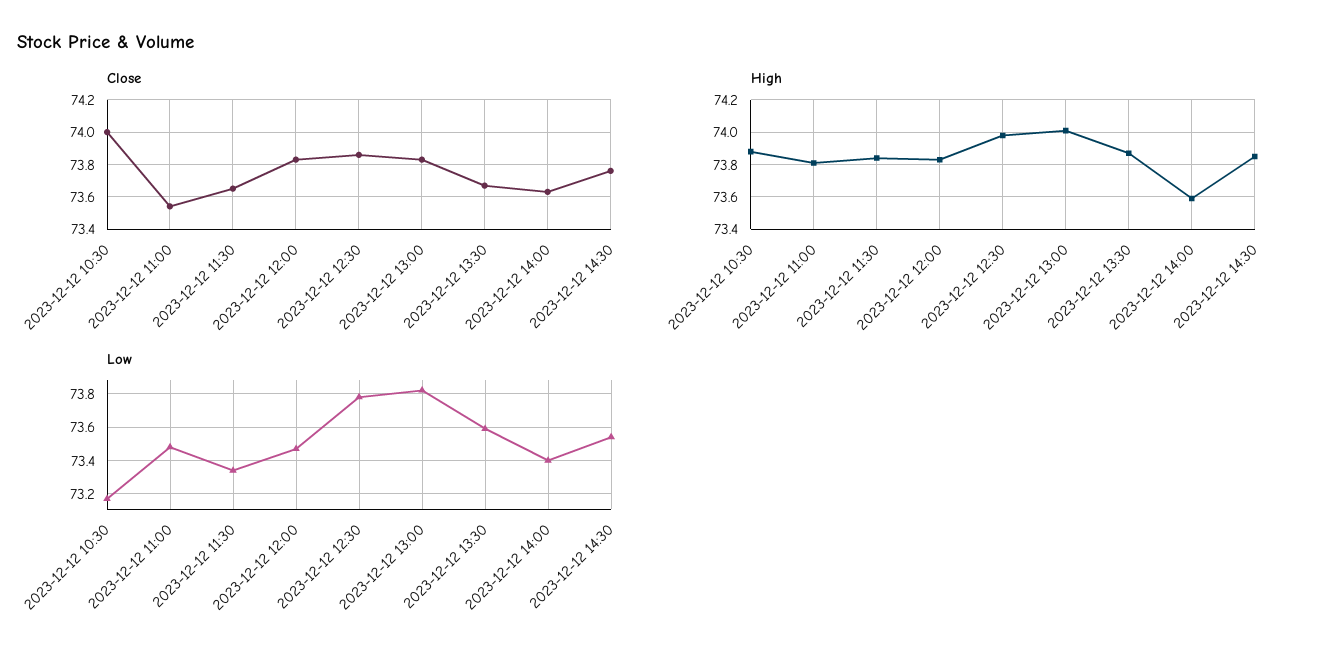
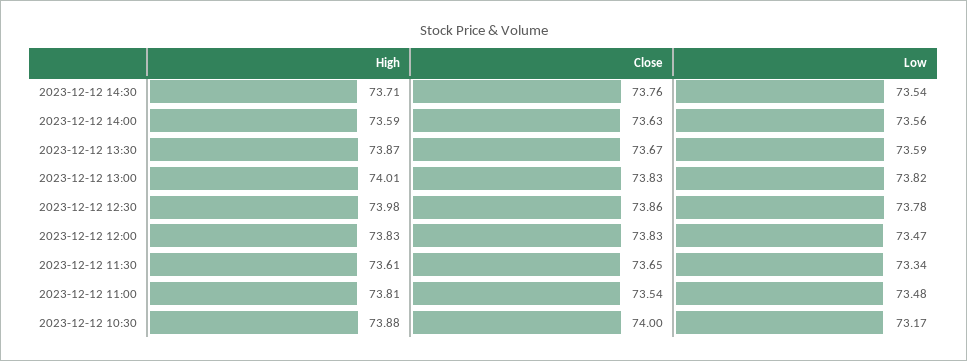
  {
    "Close": {
      "2023-12-12 10:30": 74,
      "2023-12-12 11:00": 73.54,
      "2023-12-12 11:30": 73.65,
      "2023-12-12 12:00": 73.83,
      "2023-12-12 12:30": 73.86,
      "2023-12-12 13:00": 73.83,
      "2023-12-12 13:30": 73.67,
      "2023-12-12 14:00": 73.63,
      "2023-12-12 14:30": 73.76
    },
    "High": {
      "2023-12-12 10:30": 73.88,
      "2023-12-12 11:00": 73.81,
-     "2023-12-12 11:30": 73.85,
+     "2023-12-12 11:30": 73.61,
      "2023-12-12 12:00": 73.83,
      "2023-12-12 12:30": 73.98,
      "2023-12-12 13:00": 74.01,
      "2023-12-12 13:30": 73.87,
      "2023-12-12 14:00": 73.59,
-     "2023-12-12 14:30": 73.85
+     "2023-12-12 14:30": 73.71
    },
    "Low": {
      "2023-12-12 10:30": 73.17,
      "2023-12-12 11:00": 73.48,
      "2023-12-12 11:30": 73.34,
      "2023-12-12 12:00": 73.47,
      "2023-12-12 12:30": 73.78,
      "2023-12-12 13:00": 73.82,
      "2023-12-12 13:30": 73.59,
-     "2023-12-12 14:00": 73.4,
+     "2023-12-12 14:00": 73.56,
      "2023-12-12 14:30": 73.54
    }
  }

